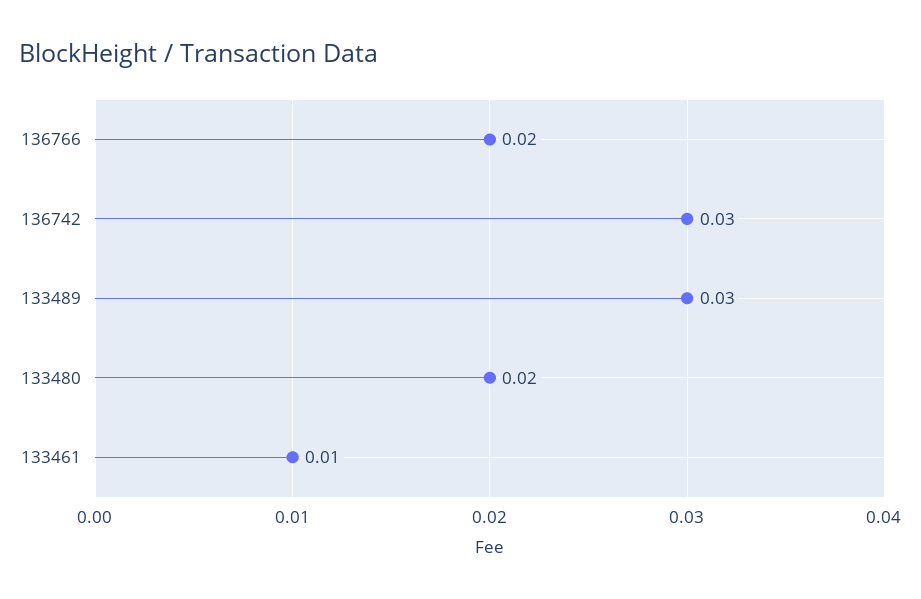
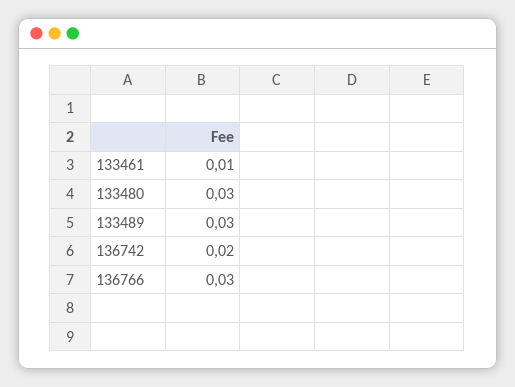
  {
-   "136766": 0.02,
+   "136766": 0.03,
-   "136742": 0.03,
+   "136742": 0.02,
    "133489": 0.03,
-   "133480": 0.02,
+   "133480": 0.03,
    "133461": 0.01
  }

